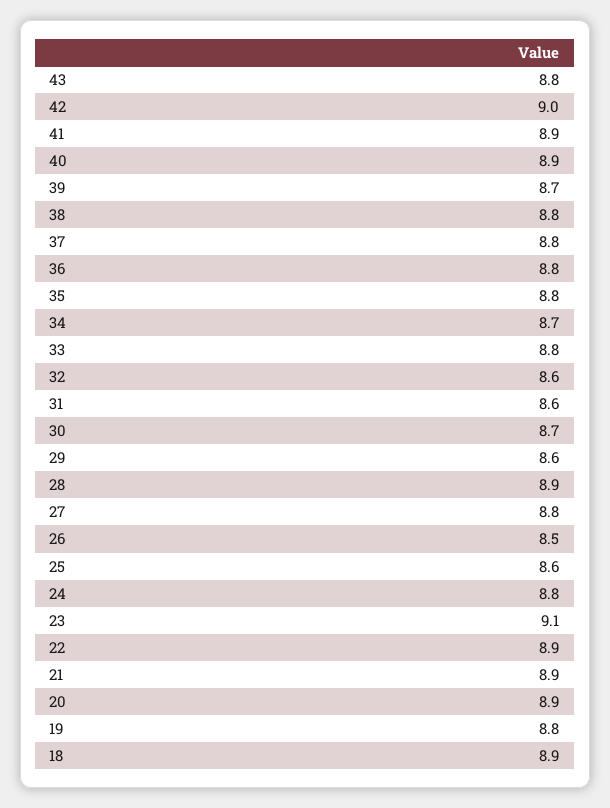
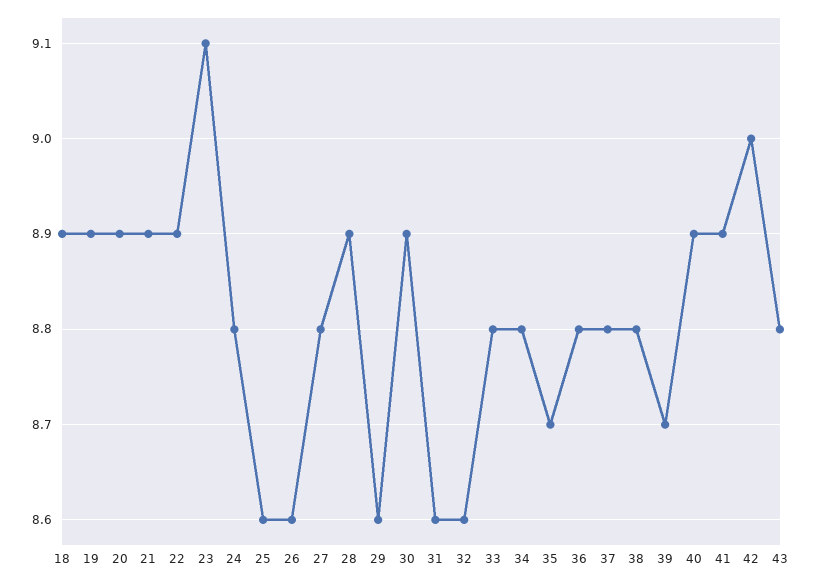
  {
    "43": 8.8,
    "42": 9,
    "41": 8.9,
    "40": 8.9,
    "39": 8.7,
    "38": 8.8,
    "37": 8.8,
    "36": 8.8,
-   "35": 8.8,
+   "35": 8.7,
-   "34": 8.7,
+   "34": 8.8,
    "33": 8.8,
    "32": 8.6,
    "31": 8.6,
-   "30": 8.7,
+   "30": 8.9,
    "29": 8.6,
    "28": 8.9,
    "27": 8.8,
-   "26": 8.5,
+   "26": 8.6,
    "25": 8.6,
    "24": 8.8,
    "23": 9.1,
    "22": 8.9,
    "21": 8.9,
    "20": 8.9,
-   "19": 8.8,
+   "19": 8.9,
    "18": 8.9
  }

